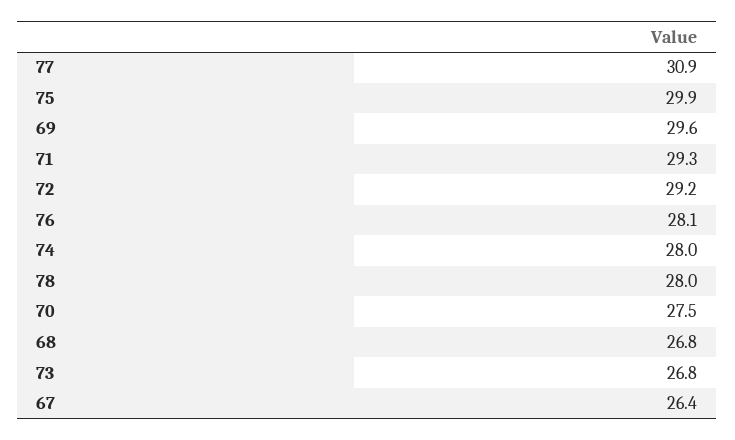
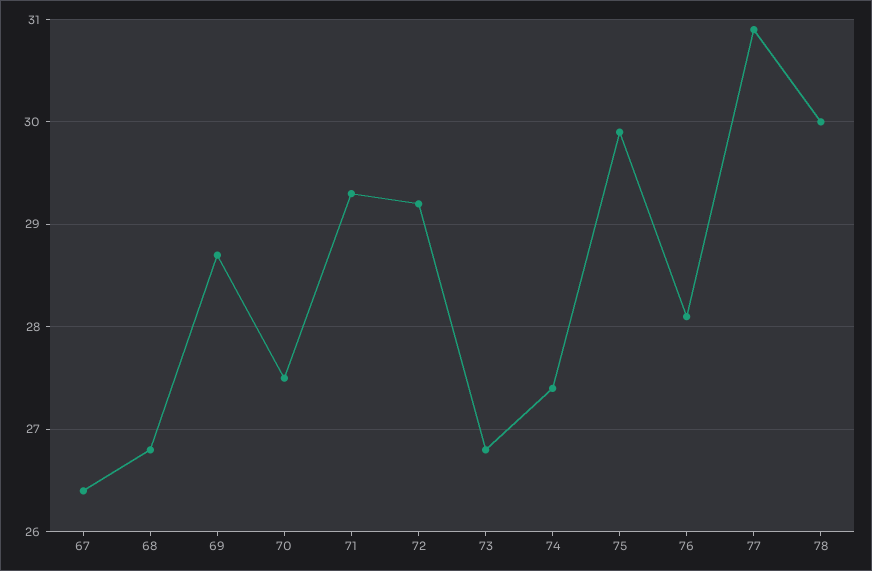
  {
    "77": 30.9,
    "75": 29.9,
-   "69": 29.6,
+   "69": 28.7,
    "71": 29.3,
    "72": 29.2,
    "76": 28.1,
-   "74": 28,
+   "74": 27.4,
-   "78": 28,
+   "78": 30,
    "70": 27.5,
    "68": 26.8,
    "73": 26.8,
    "67": 26.4
  }

